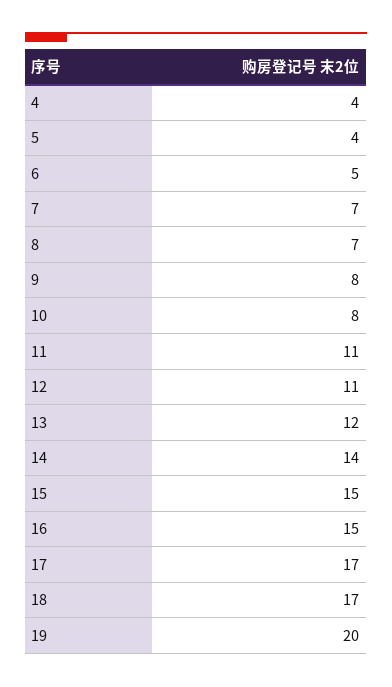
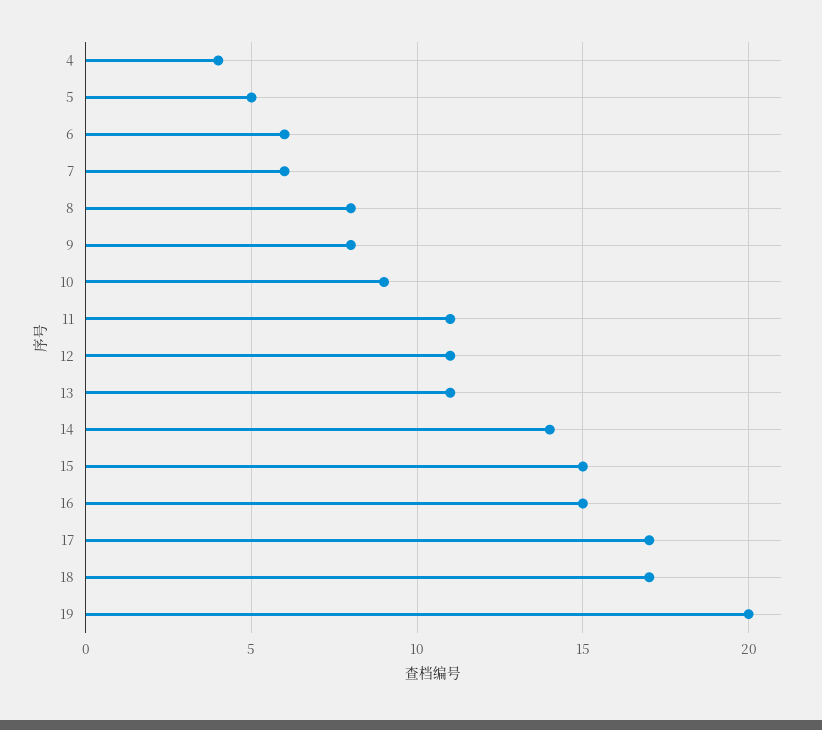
  {
    "4": 4,
-   "5": 4,
+   "5": 5,
-   "6": 5,
+   "6": 6,
-   "7": 7,
+   "7": 6,
-   "8": 7,
+   "8": 8,
    "9": 8,
-   "10": 8,
+   "10": 9,
    "11": 11,
    "12": 11,
-   "13": 12,
+   "13": 11,
    "14": 14,
    "15": 15,
    "16": 15,
    "17": 17,
    "18": 17,
    "19": 20
  }

